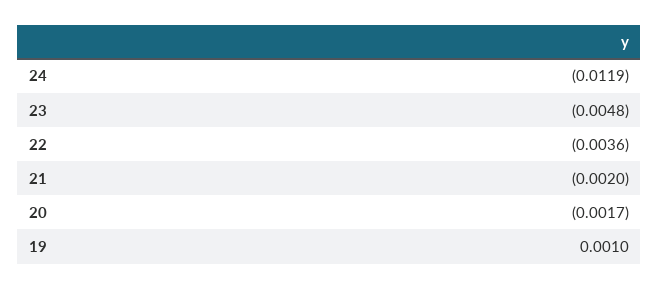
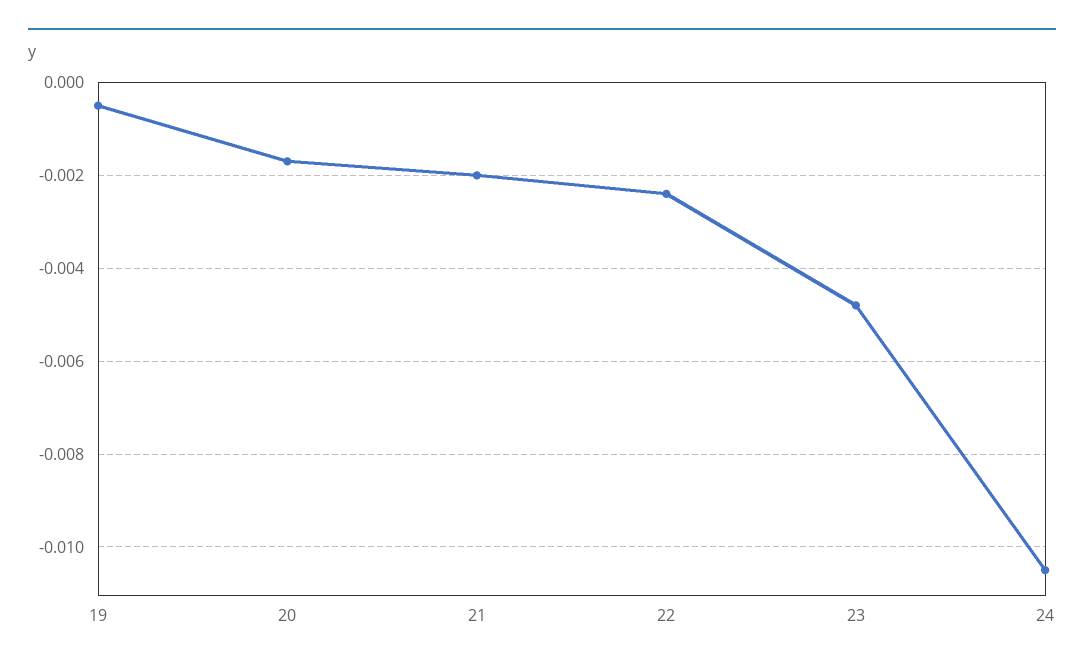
  {
-   "24": -0.0119,
+   "24": -0.0105,
    "23": -0.0048,
-   "22": -0.0036,
+   "22": -0.0025,
    "21": -0.002,
    "20": -0.0017,
-   "19": 0.001
+   "19": -0.0005
  }

